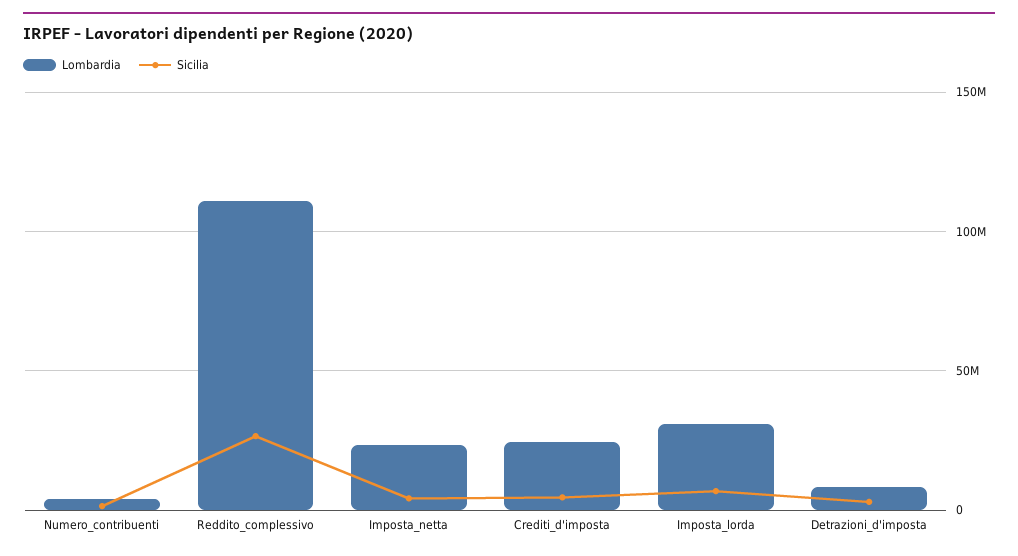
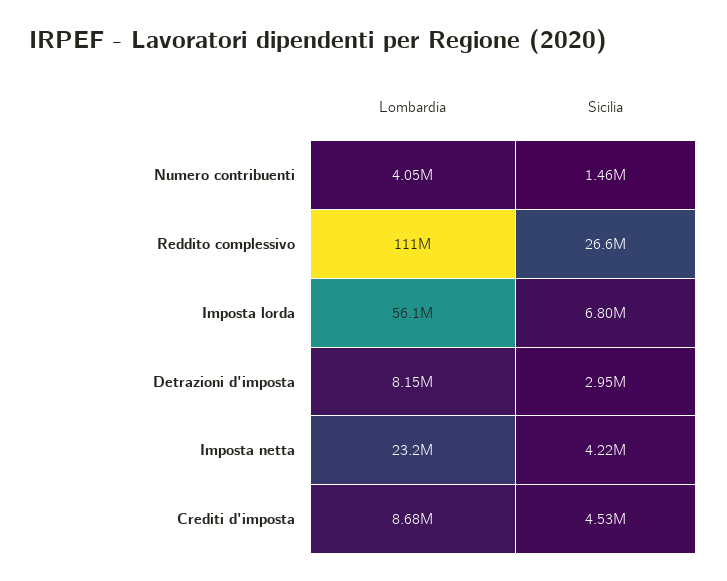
  {
    "Lombardia": {
      "Numero_contribuenti": 4050000,
      "Reddito_complessivo": 111000000,
      "Imposta_netta": 23200000,
-     "Crediti_d'imposta": 25000000,
+     "Crediti_d'imposta": 8680000,
-     "Imposta_lorda": 30000000,
+     "Imposta_lorda": 56100000,
      "Detrazioni_d'imposta": 8150000
    },
    "Sicilia": {
      "Numero_contribuenti": 1460000,
      "Reddito_complessivo": 26600000,
      "Imposta_netta": 4220000,
      "Crediti_d'imposta": 4530000,
      "Imposta_lorda": 6800000,
      "Detrazioni_d'imposta": 2950000
    }
  }

